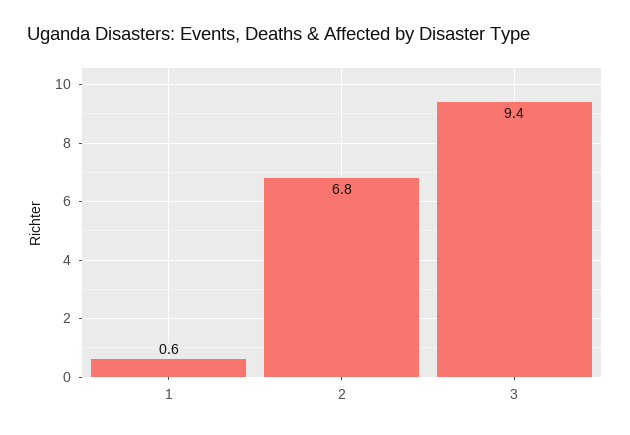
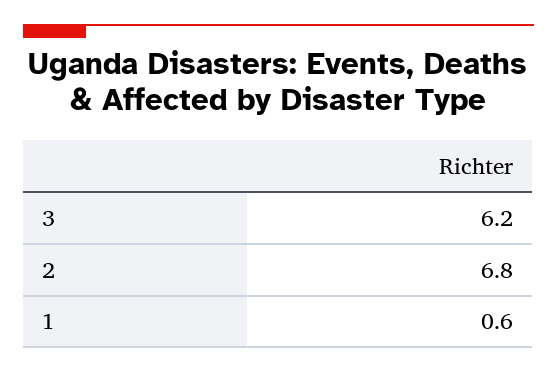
  {
    "1": 0.6,
    "2": 6.8,
-   "3": 9.4
+   "3": 6.2
  }

